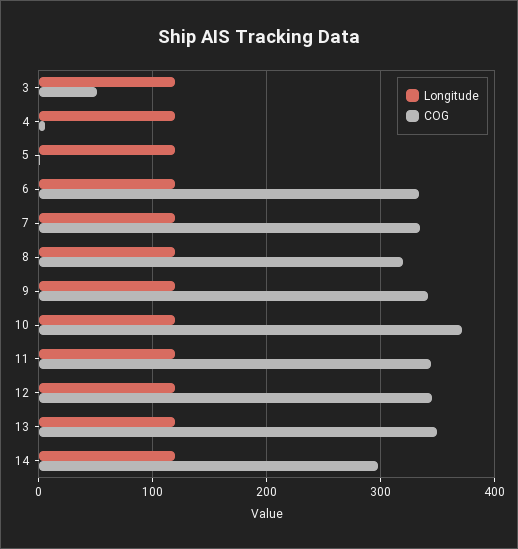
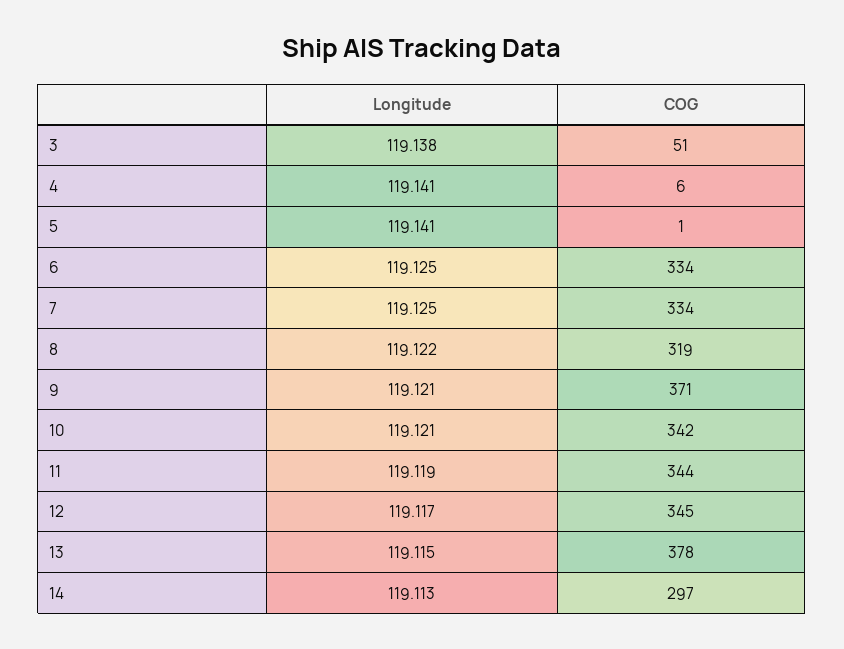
  {
    "Longitude": {
      "3": 119.138,
      "4": 119.141,
      "5": 119.141,
      "6": 119.125,
      "7": 119.125,
      "8": 119.122,
      "9": 119.121,
      "10": 119.121,
      "11": 119.119,
      "12": 119.117,
      "13": 119.115,
      "14": 119.113
    },
    "COG": {
      "3": 51,
      "4": 6,
      "5": 1,
      "6": 334,
      "7": 334,
      "8": 319,
-     "9": 340,
+     "9": 371,
-     "10": 370,
+     "10": 342,
      "11": 344,
      "12": 345,
-     "13": 350,
+     "13": 378,
      "14": 297
    }
  }

